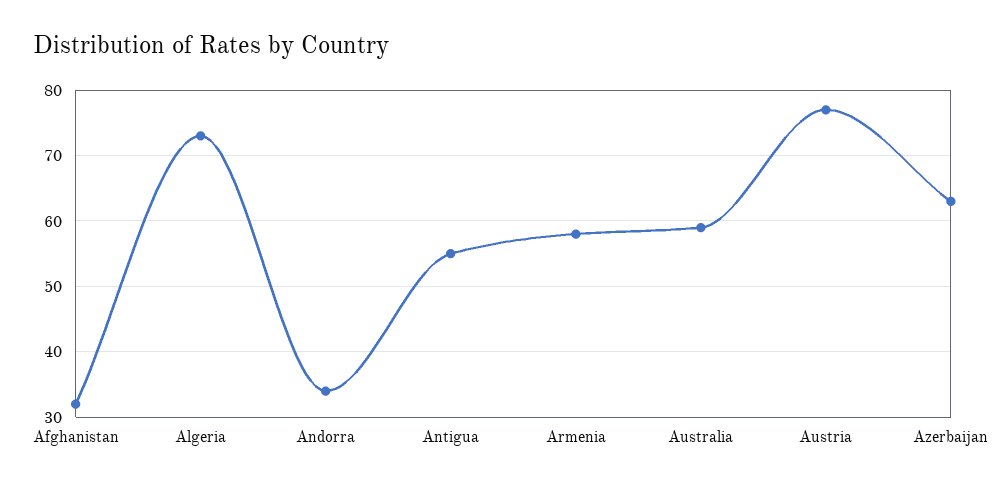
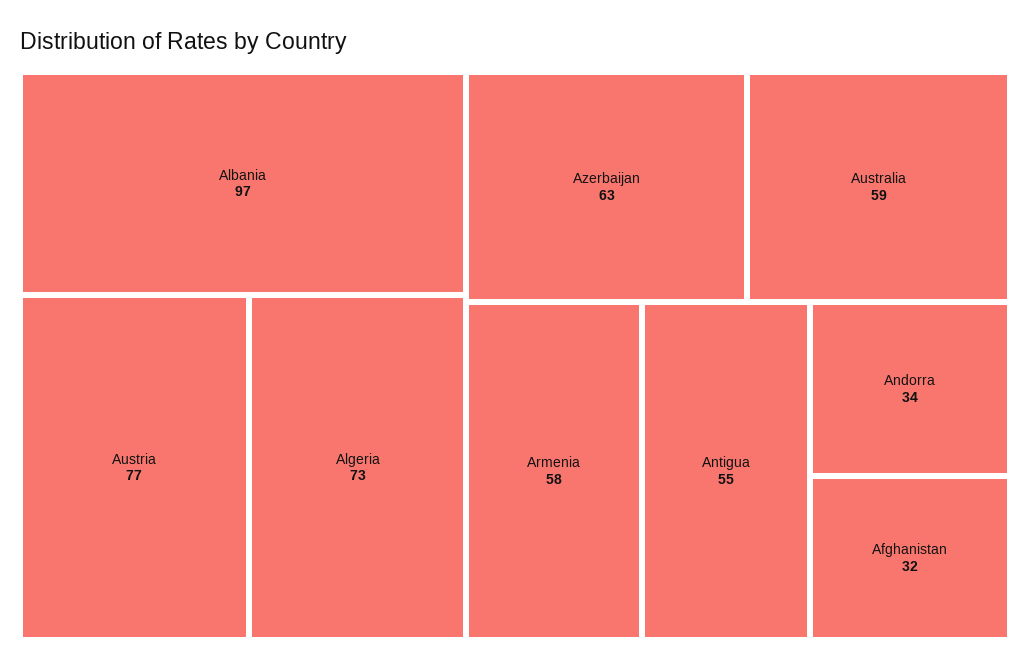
  {
    "Afghanistan": 32,
    "Algeria": 73,
    "Andorra": 34,
    "Antigua": 55,
    "Armenia": 58,
    "Australia": 59,
    "Austria": 77,
-   "Azerbaijan": 63
+   "Azerbaijan": 63,
+   "Albania": 97
  }

